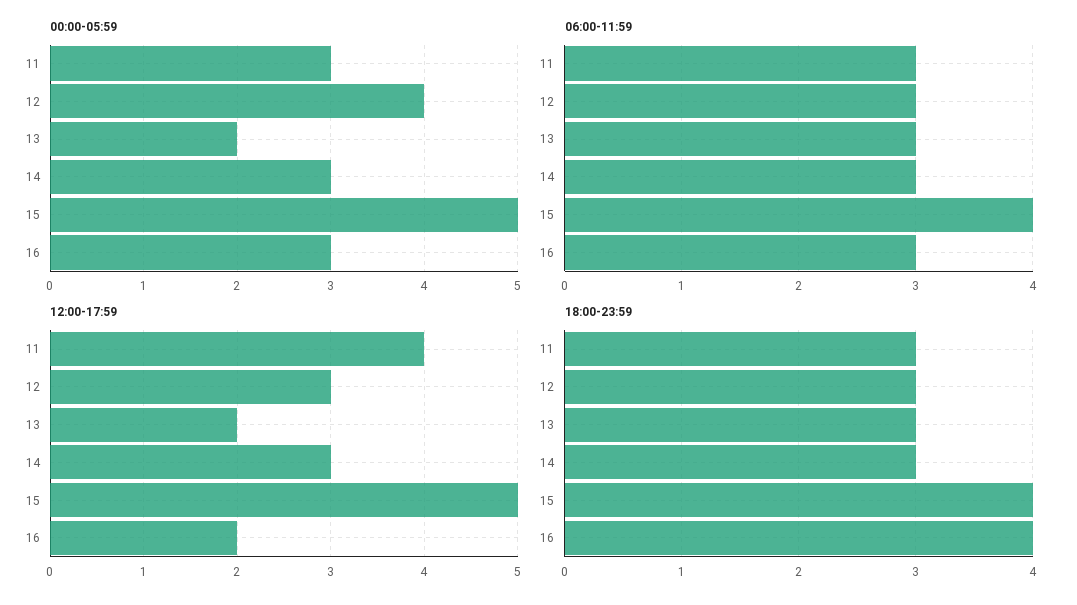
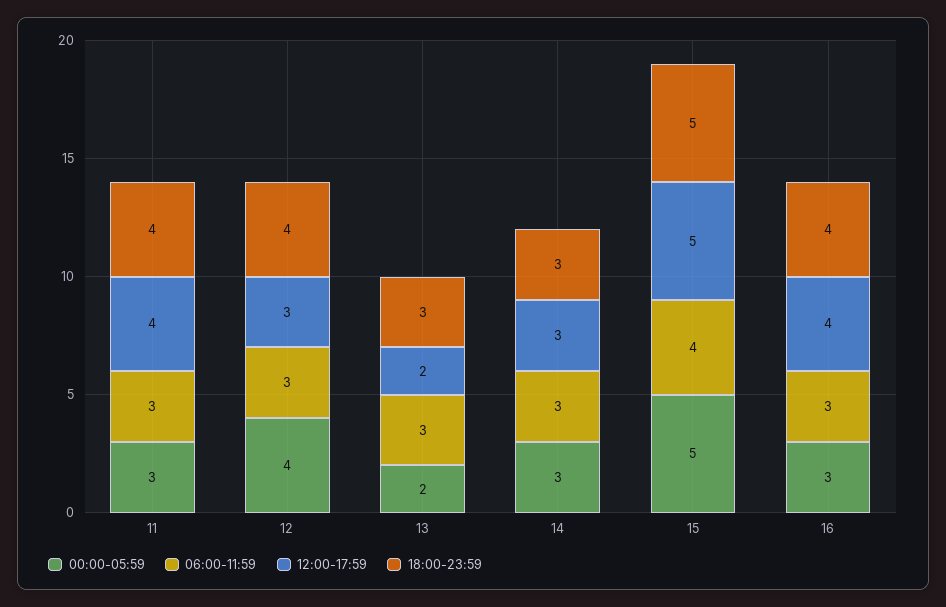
  {
    "00:00-05:59": {
      "11": 3,
      "12": 4,
      "13": 2,
      "14": 3,
      "15": 5,
      "16": 3
    },
    "06:00-11:59": {
      "11": 3,
      "12": 3,
      "13": 3,
      "14": 3,
      "15": 4,
      "16": 3
    },
    "12:00-17:59": {
      "11": 4,
      "12": 3,
      "13": 2,
      "14": 3,
      "15": 5,
-     "16": 2
+     "16": 4
    },
    "18:00-23:59": {
-     "11": 3,
+     "11": 4,
-     "12": 3,
+     "12": 4,
      "13": 3,
      "14": 3,
-     "15": 4,
+     "15": 5,
      "16": 4
    }
  }

